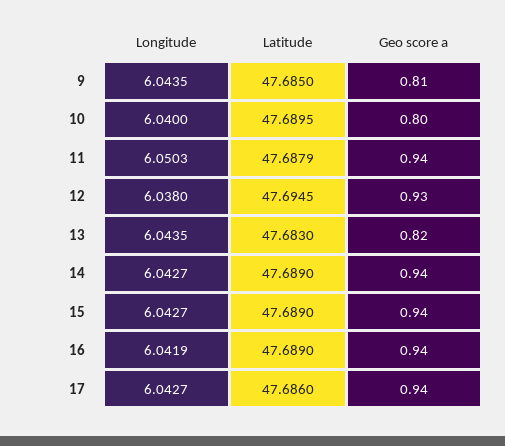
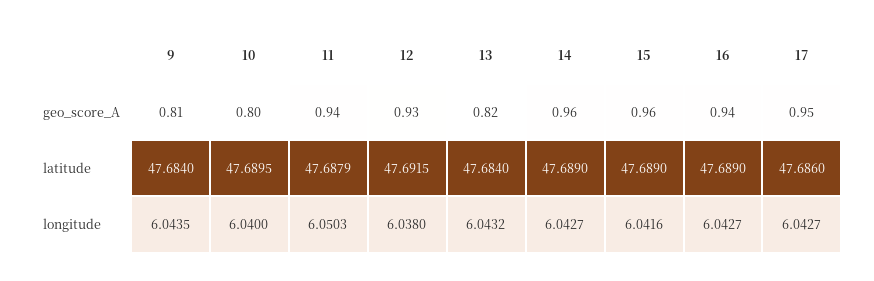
  {
    "Longitude": {
      "9": 6.0435,
      "10": 6.04,
      "11": 6.0503,
      "12": 6.038,
-     "13": 6.0435,
+     "13": 6.0432,
      "14": 6.0427,
-     "15": 6.0427,
+     "15": 6.0416,
-     "16": 6.0419,
+     "16": 6.0427,
      "17": 6.0427
    },
    "Latitude": {
-     "9": 47.685,
+     "9": 47.684,
      "10": 47.6895,
      "11": 47.6879,
-     "12": 47.6945,
+     "12": 47.6915,
-     "13": 47.683,
+     "13": 47.684,
      "14": 47.689,
      "15": 47.689,
      "16": 47.689,
      "17": 47.686
    },
    "Geo score a": {
      "9": 0.81,
      "10": 0.8,
      "11": 0.94,
      "12": 0.93,
      "13": 0.82,
-     "14": 0.94,
+     "14": 0.96,
-     "15": 0.94,
+     "15": 0.96,
      "16": 0.94,
-     "17": 0.94
+     "17": 0.95
    }
  }

